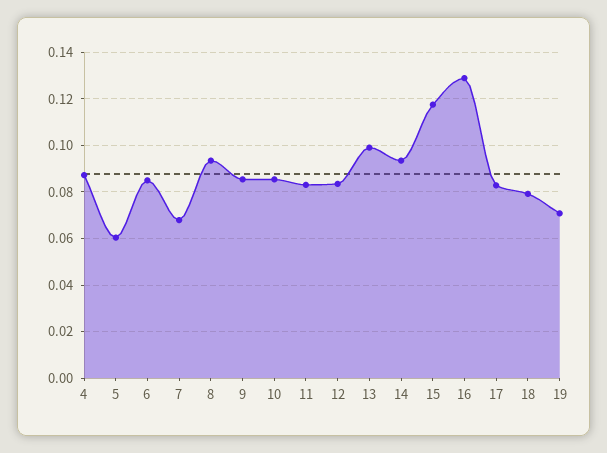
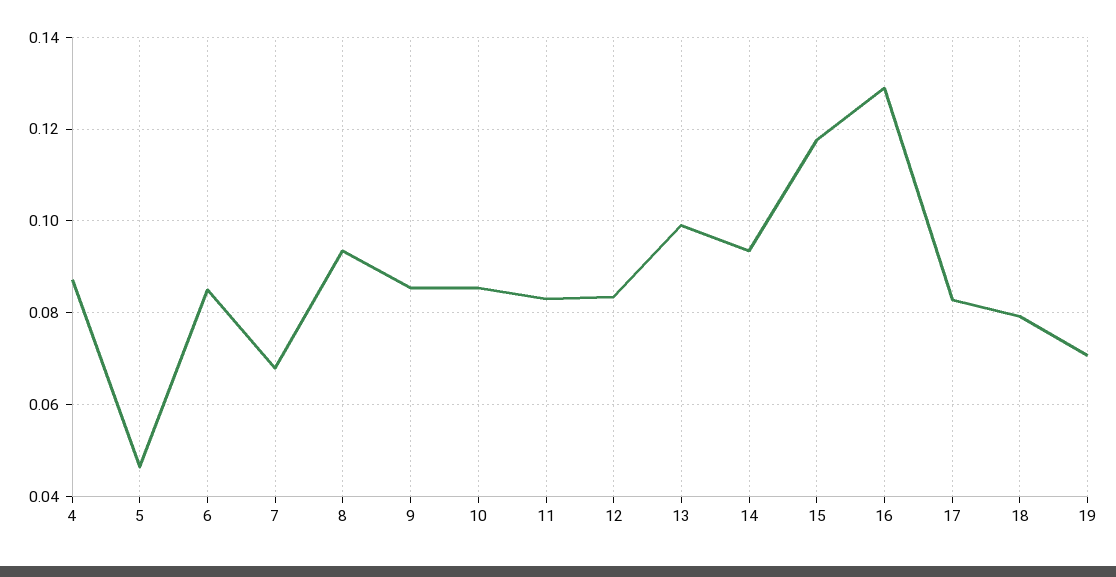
  {
    "4": 0.088,
-   "5": 0.06,
+   "5": 0.046,
    "6": 0.086,
    "7": 0.068,
    "8": 0.094,
    "9": 0.086,
    "10": 0.086,
    "11": 0.084,
    "12": 0.084,
    "13": 0.1,
    "14": 0.094,
    "15": 0.118,
    "16": 0.128,
    "17": 0.082,
    "18": 0.08,
    "19": 0.07
  }

